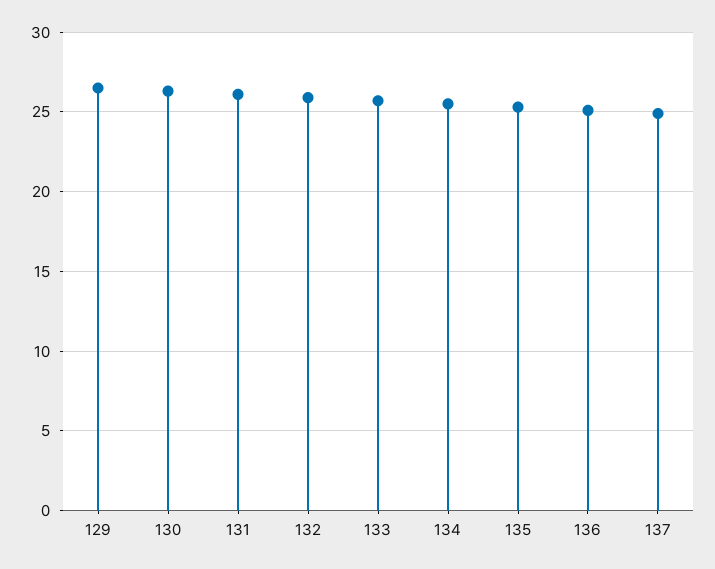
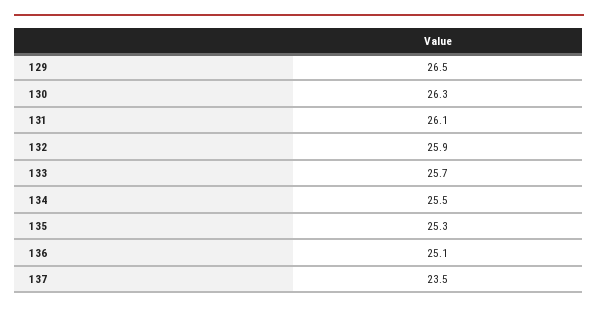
  {
    "129": 26.5,
    "130": 26.3,
    "131": 26.1,
    "132": 25.9,
    "133": 25.7,
    "134": 25.5,
    "135": 25.3,
    "136": 25.1,
-   "137": 25
+   "137": 23.5
  }

